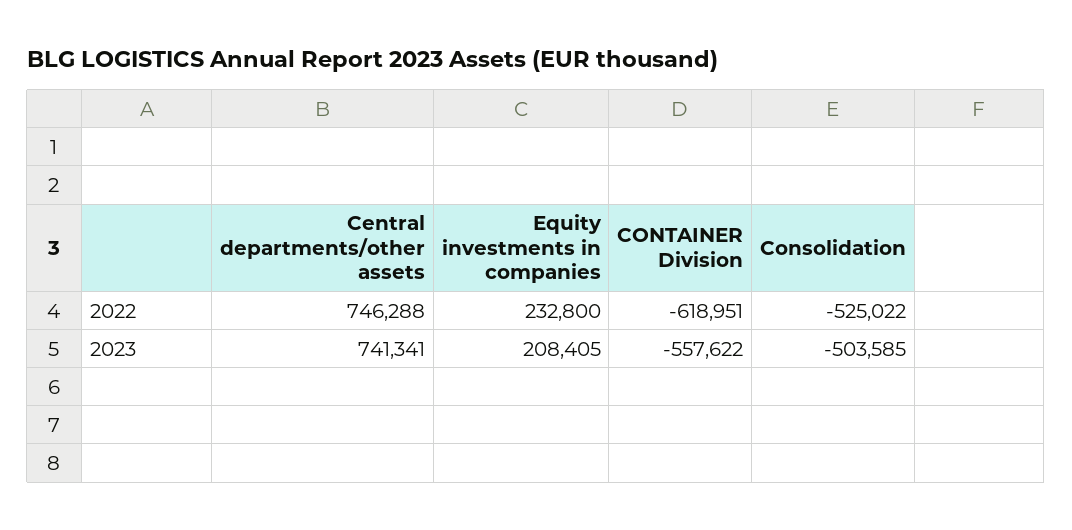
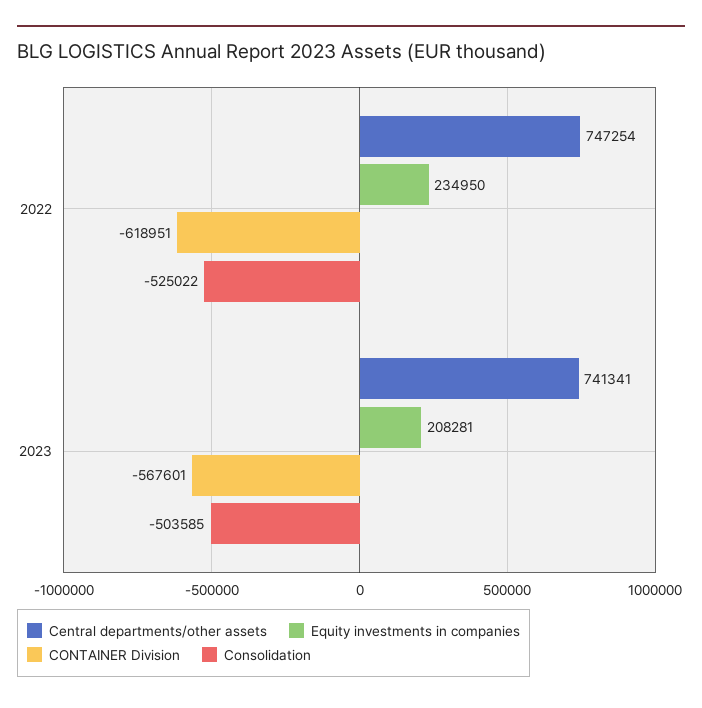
  {
    "Central departments/other assets": {
-     "2022": 746288,
+     "2022": 747254,
      "2023": 741341
    },
    "Equity investments in companies": {
-     "2022": 232800,
+     "2022": 234950,
-     "2023": 208405
+     "2023": 208281
    },
    "CONTAINER Division": {
      "2022": -618951,
-     "2023": -557622
+     "2023": -567601
    },
    "Consolidation": {
      "2022": -525022,
      "2023": -503585
    }
  }

